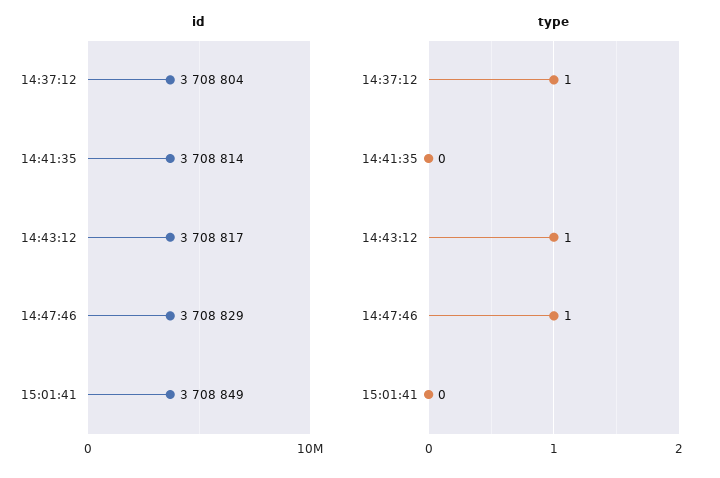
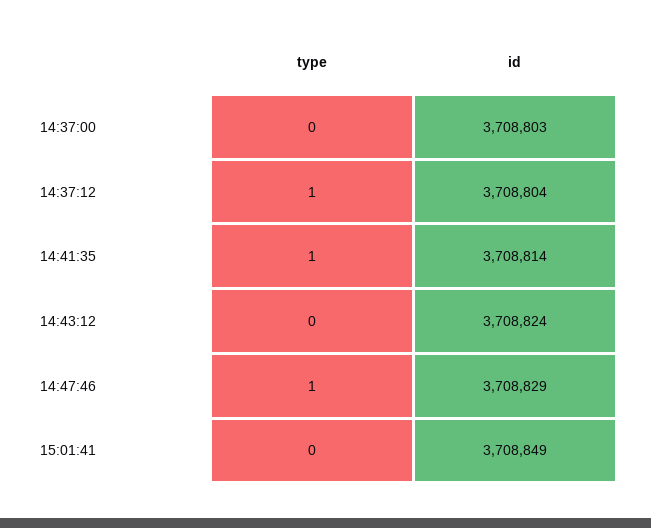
  {
    "id": {
      "14:37:12": 3708804,
      "14:41:35": 3708814,
-     "14:43:12": 3708817,
+     "14:43:12": 3708824,
      "14:47:46": 3708829,
-     "15:01:41": 3708849
+     "15:01:41": 3708849,
+     "14:37:00": 3708803
    },
    "type": {
      "14:37:12": 1,
-     "14:41:35": 0,
+     "14:41:35": 1,
-     "14:43:12": 1,
+     "14:43:12": 0,
      "14:47:46": 1,
-     "15:01:41": 0
+     "15:01:41": 0,
+     "14:37:00": 0
    }
  }

